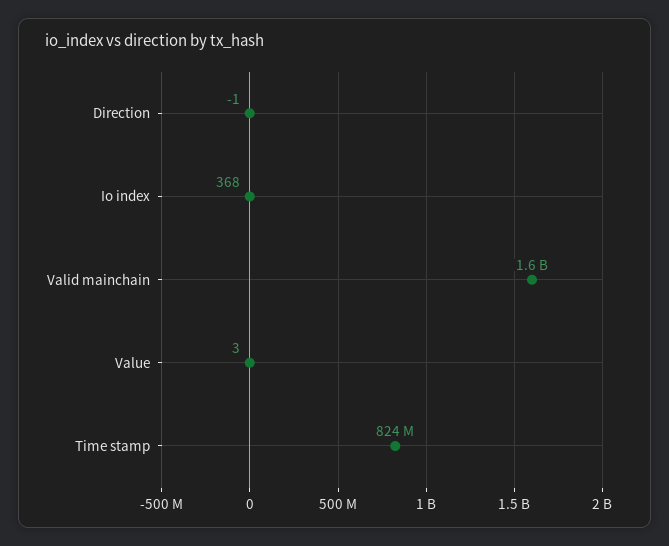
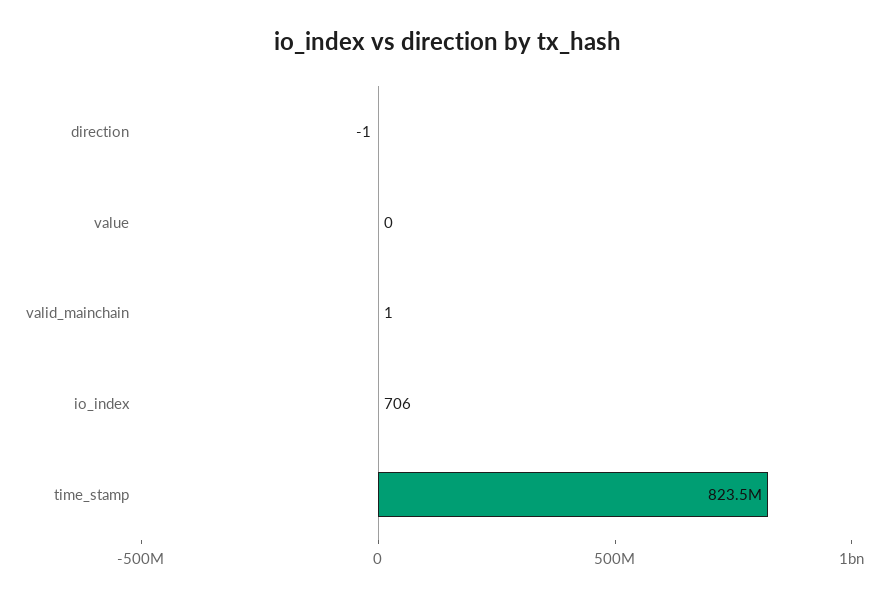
  {
    "Direction": -1,
-   "Io index": 368,
+   "Io index": 706,
-   "Valid mainchain": 1600000000,
+   "Valid mainchain": 1,
-   "Value": 3,
+   "Value": 0,
    "Time stamp": 823500000
  }

